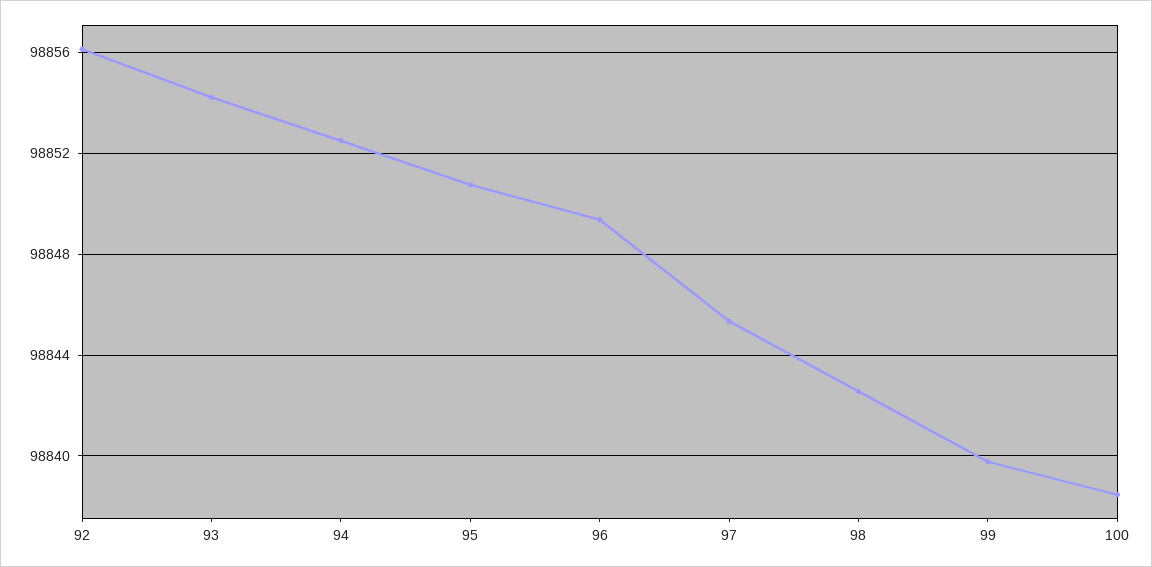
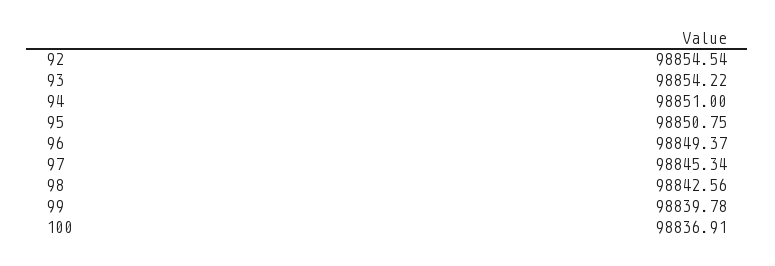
  {
-   "92": 98856,
+   "92": 98854.54,
    "93": 98854.22,
-   "94": 98852.5,
+   "94": 98851,
    "95": 98850.75,
    "96": 98849.37,
    "97": 98845.34,
    "98": 98842.56,
    "99": 98839.78,
-   "100": 98838.5
+   "100": 98836.91
  }

